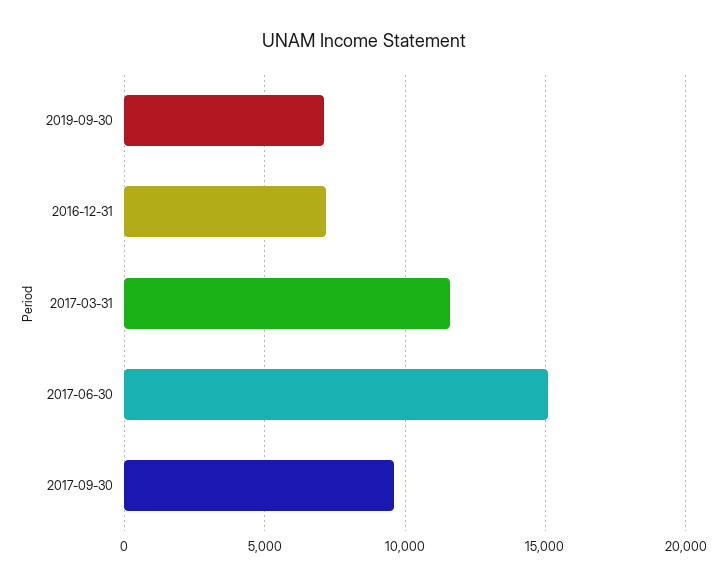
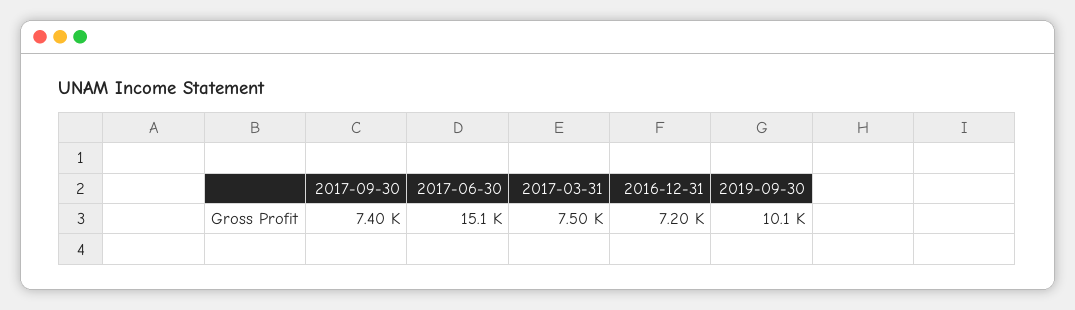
  {
-   "2019-09-30": 7000,
+   "2019-09-30": 10100,
    "2016-12-31": 7200,
-   "2017-03-31": 11500,
+   "2017-03-31": 7500,
    "2017-06-30": 15100,
-   "2017-09-30": 9500
+   "2017-09-30": 7400
  }

